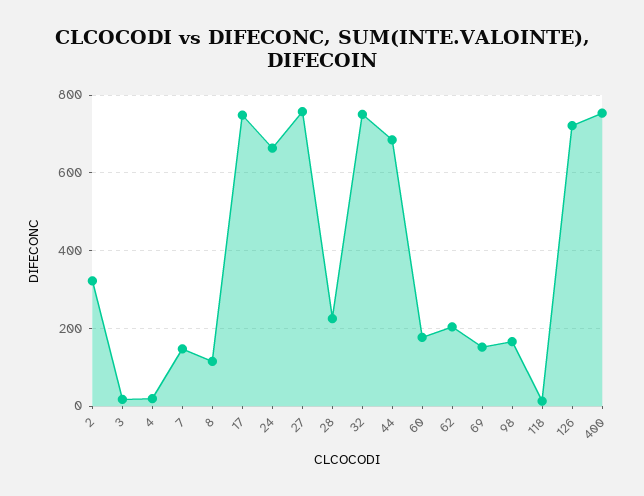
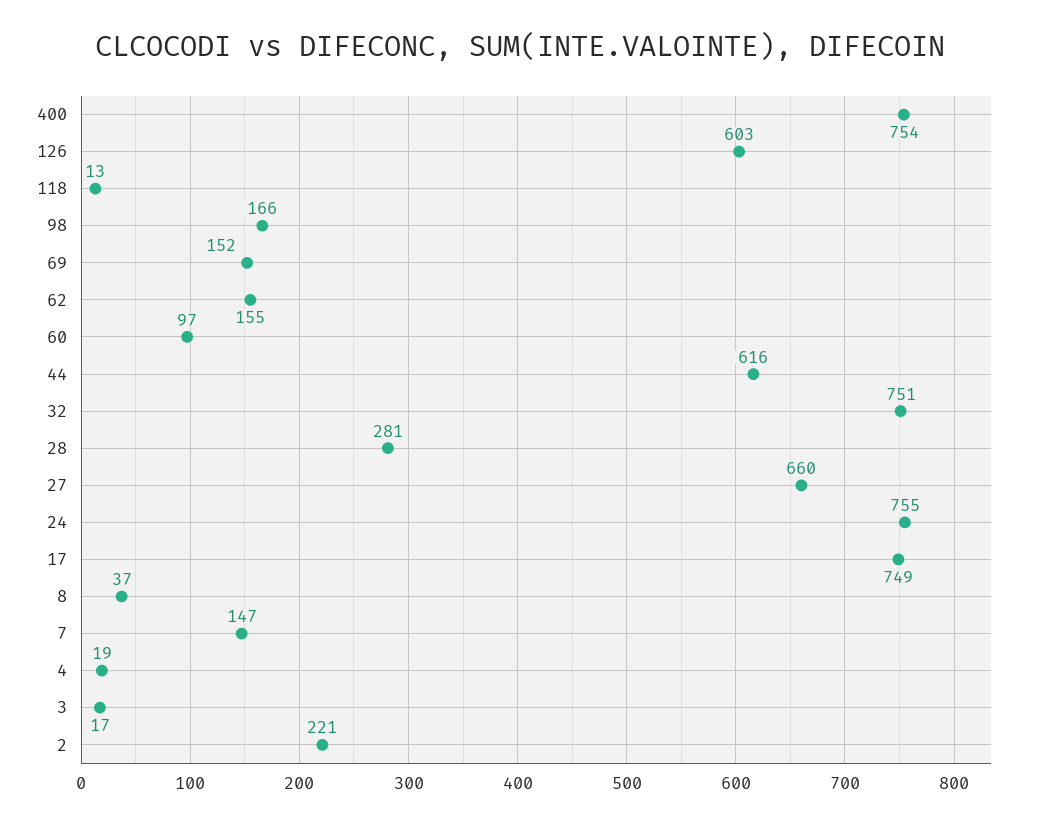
  {
-   "2": 320,
+   "2": 221,
    "3": 17,
    "4": 19,
    "7": 147,
-   "8": 120,
+   "8": 37,
    "17": 749,
-   "24": 660,
+   "24": 755,
-   "27": 760,
+   "27": 660,
-   "28": 220,
+   "28": 281,
    "32": 751,
-   "44": 680,
+   "44": 616,
-   "60": 180,
+   "60": 97,
-   "62": 200,
+   "62": 155,
    "69": 152,
    "98": 166,
    "118": 13,
-   "126": 720,
+   "126": 603,
    "400": 754
  }

